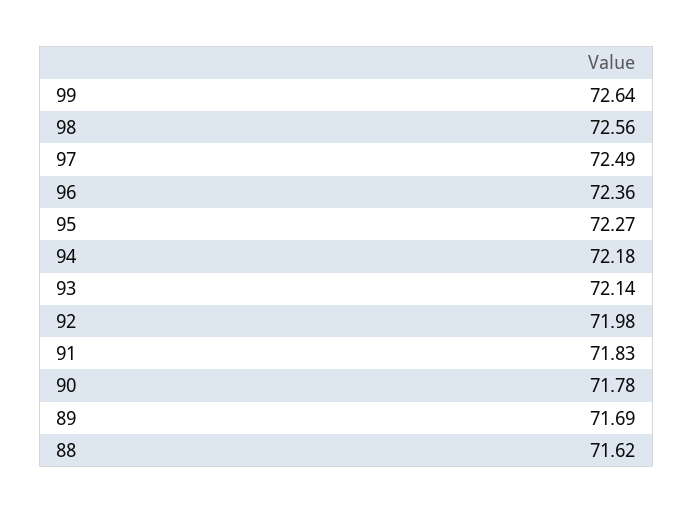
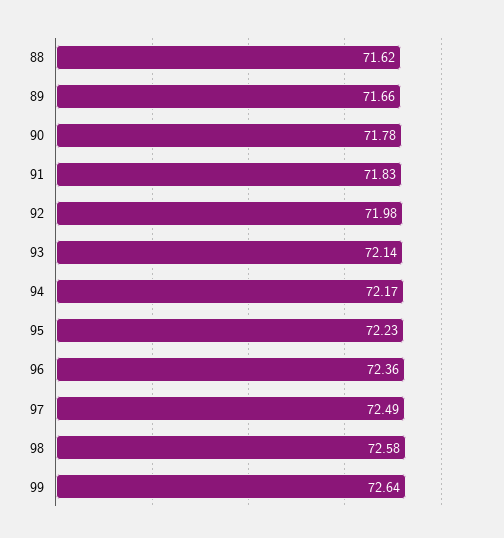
  {
    "99": 72.64,
-   "98": 72.56,
+   "98": 72.58,
    "97": 72.49,
    "96": 72.36,
-   "95": 72.27,
+   "95": 72.23,
-   "94": 72.18,
+   "94": 72.17,
    "93": 72.14,
    "92": 71.98,
    "91": 71.83,
    "90": 71.78,
-   "89": 71.69,
+   "89": 71.66,
    "88": 71.62
  }

